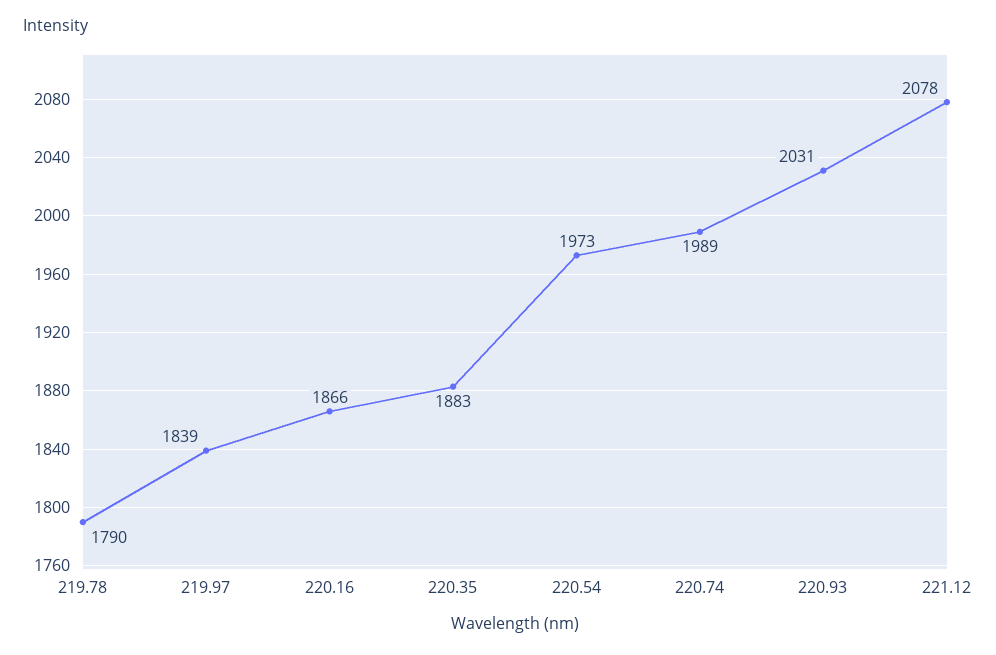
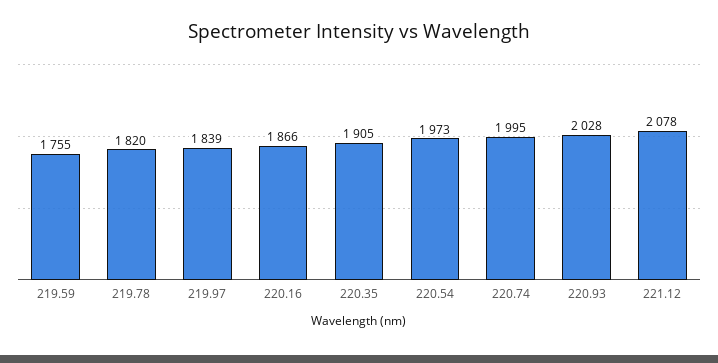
  {
-   "219.78": 1790,
+   "219.78": 1820,
    "219.97": 1839,
    "220.16": 1866,
-   "220.35": 1883,
+   "220.35": 1905,
    "220.54": 1973,
-   "220.74": 1989,
+   "220.74": 1995,
-   "220.93": 2031,
+   "220.93": 2028,
-   "221.12": 2078
+   "221.12": 2078,
+   "219.59": 1755
  }

